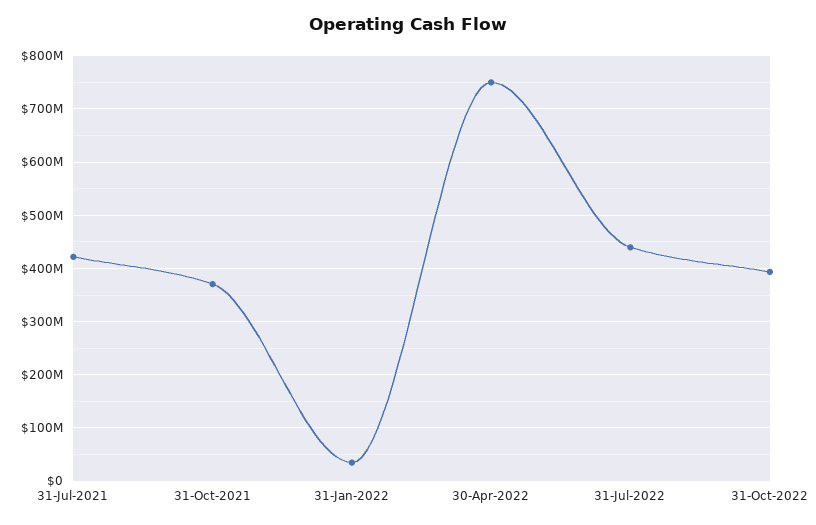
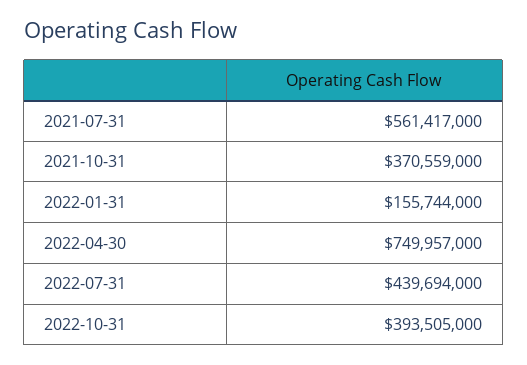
  {
-   "31-Jul-2021": 420000000,
+   "31-Jul-2021": 561417000,
    "31-Oct-2021": 370559000,
-   "31-Jan-2022": 40000000,
+   "31-Jan-2022": 155744000,
    "30-Apr-2022": 749957000,
    "31-Jul-2022": 439694000,
    "31-Oct-2022": 393505000
  }

